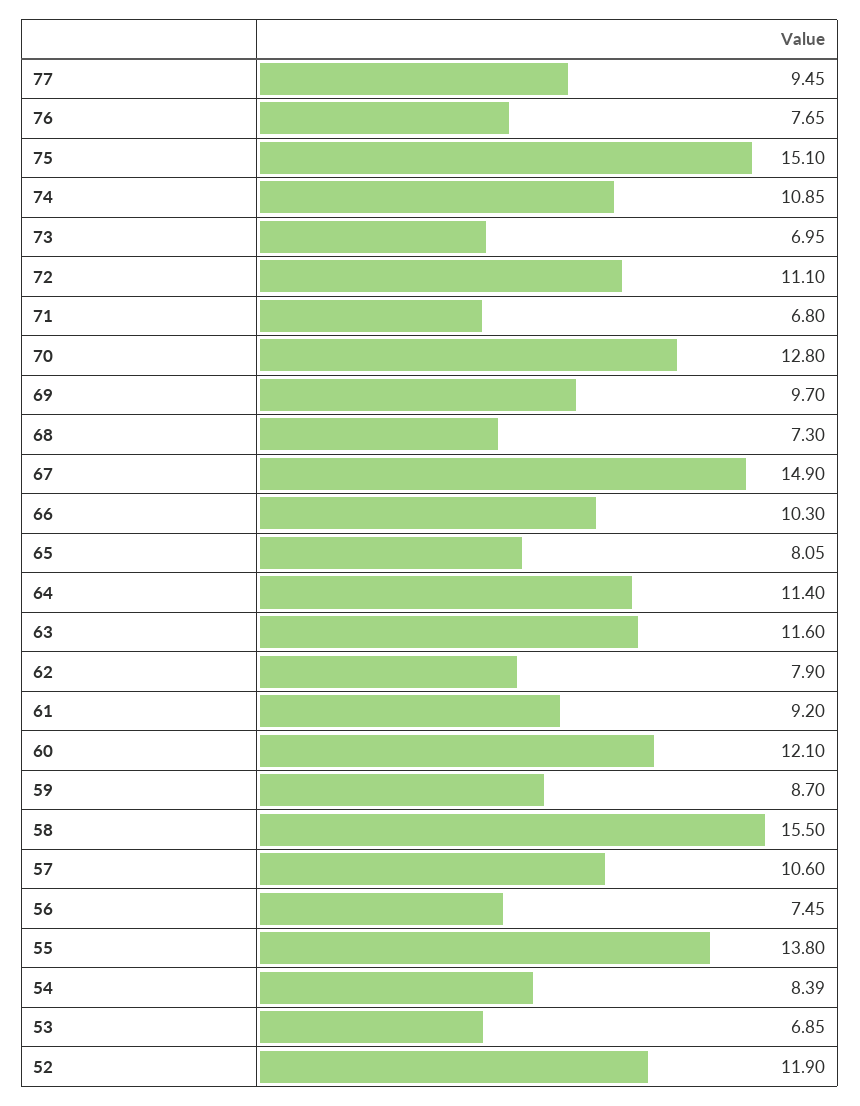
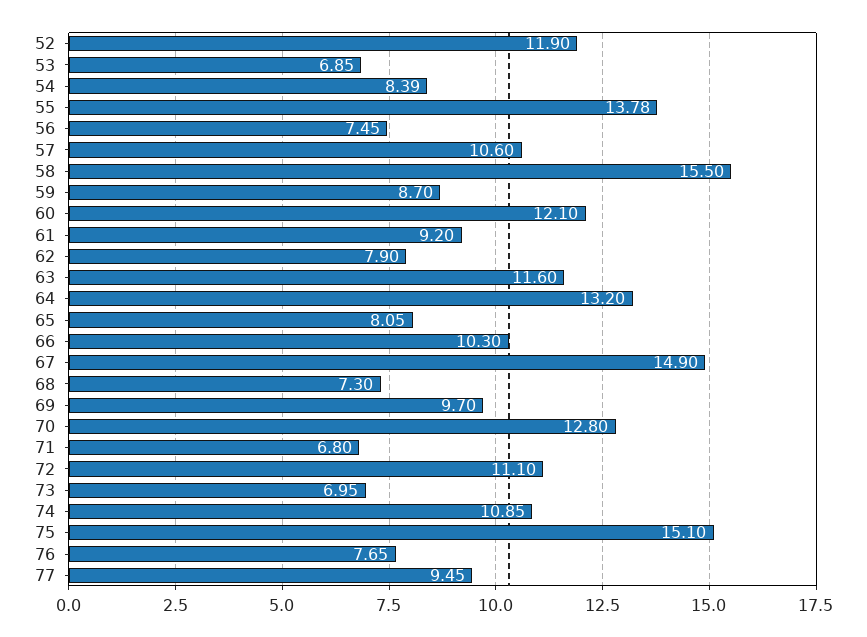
  {
    "77": 9.45,
    "76": 7.65,
    "75": 15.1,
    "74": 10.85,
    "73": 6.95,
    "72": 11.1,
    "71": 6.8,
    "70": 12.8,
    "69": 9.7,
    "68": 7.3,
    "67": 14.9,
    "66": 10.3,
    "65": 8.05,
-   "64": 11.4,
+   "64": 13.2,
    "63": 11.6,
    "62": 7.9,
    "61": 9.2,
    "60": 12.1,
    "59": 8.7,
    "58": 15.5,
    "57": 10.6,
    "56": 7.45,
-   "55": 13.8,
+   "55": 13.78,
    "54": 8.39,
    "53": 6.85,
    "52": 11.9
  }

